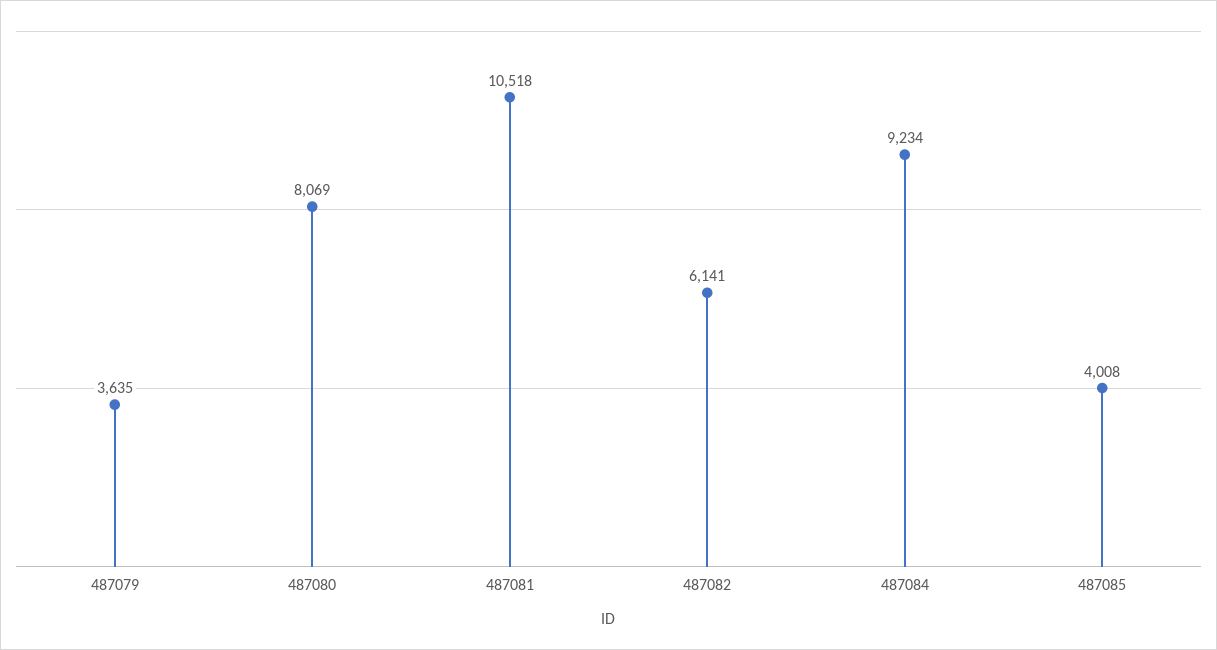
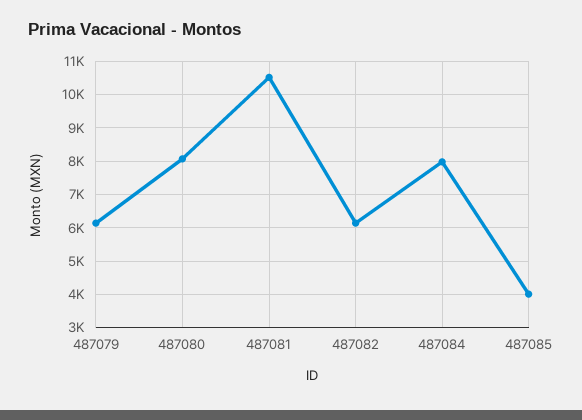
  {
-   "487079": 3635,
+   "487079": 6200,
    "487080": 8069,
    "487081": 10518,
    "487082": 6141,
-   "487084": 9234,
+   "487084": 8000,
    "487085": 4008
  }

